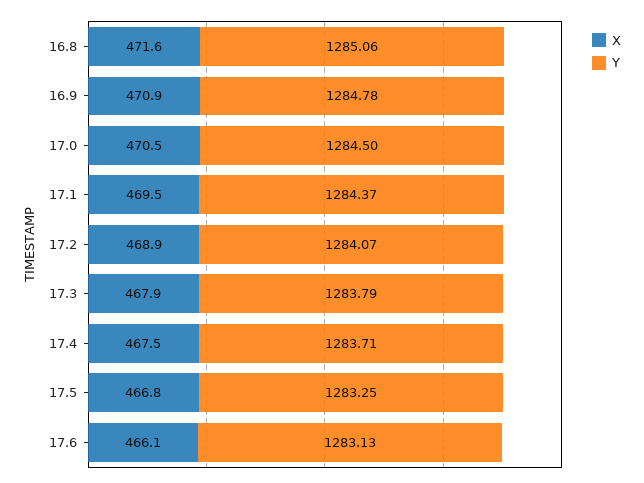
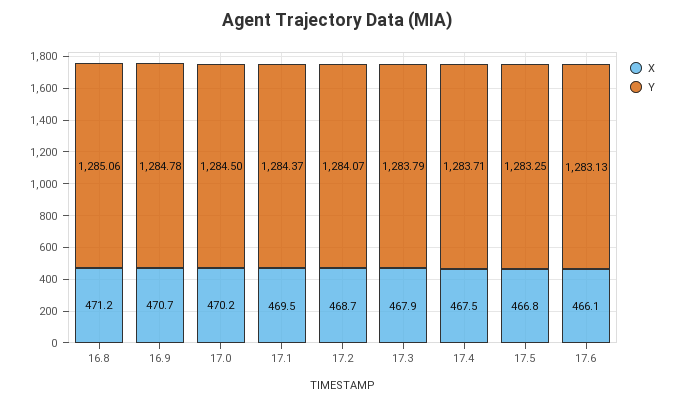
  {
    "X": {
-     "16.8": 471.6,
+     "16.8": 471.2,
-     "16.9": 470.9,
+     "16.9": 470.7,
-     "17.0": 470.5,
+     "17.0": 470.2,
      "17.1": 469.5,
-     "17.2": 468.9,
+     "17.2": 468.7,
      "17.3": 467.9,
      "17.4": 467.5,
      "17.5": 466.8,
      "17.6": 466.1
    },
    "Y": {
      "16.8": 1285.06,
      "16.9": 1284.78,
      "17.0": 1284.5,
      "17.1": 1284.37,
      "17.2": 1284.07,
      "17.3": 1283.79,
      "17.4": 1283.71,
      "17.5": 1283.25,
      "17.6": 1283.13
    }
  }

